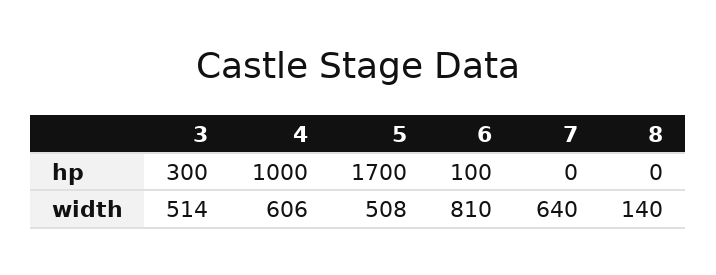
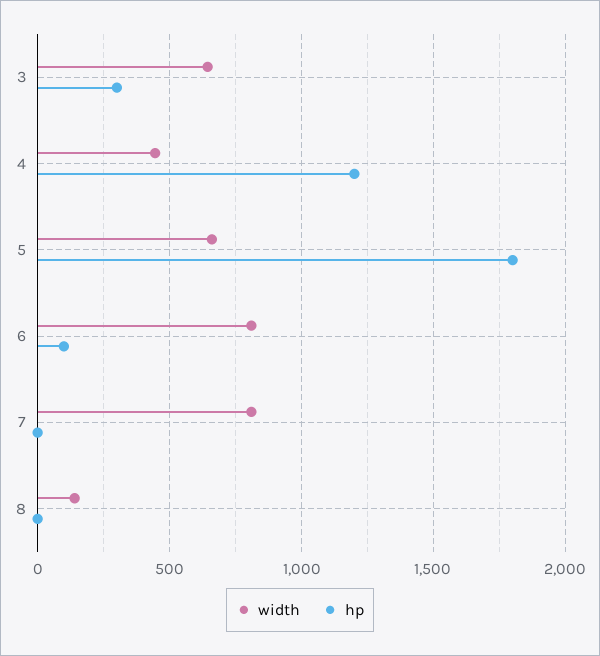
  {
    "hp": {
      "3": 300,
-     "4": 1000,
+     "4": 1200,
-     "5": 1700,
+     "5": 1800,
      "6": 100,
      "7": 0,
      "8": 0
    },
    "width": {
-     "3": 514,
+     "3": 650,
-     "4": 606,
+     "4": 450,
-     "5": 508,
+     "5": 650,
      "6": 810,
-     "7": 640,
+     "7": 800,
      "8": 140
    }
  }

